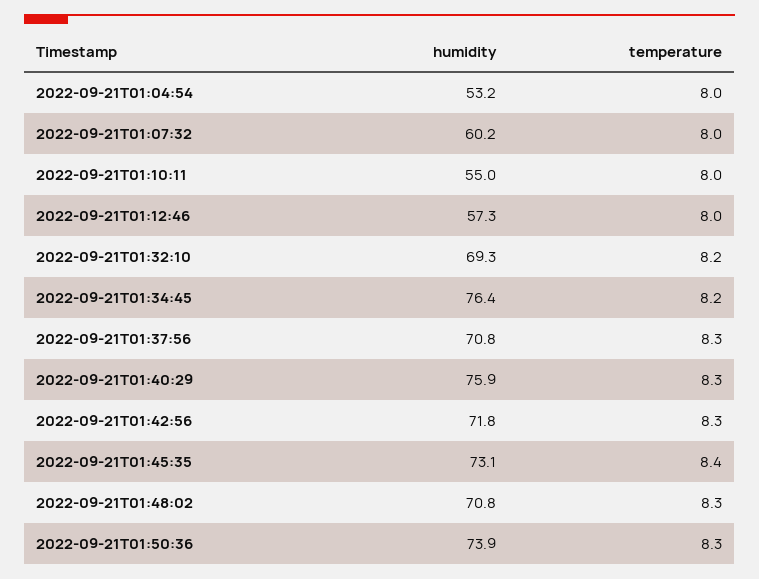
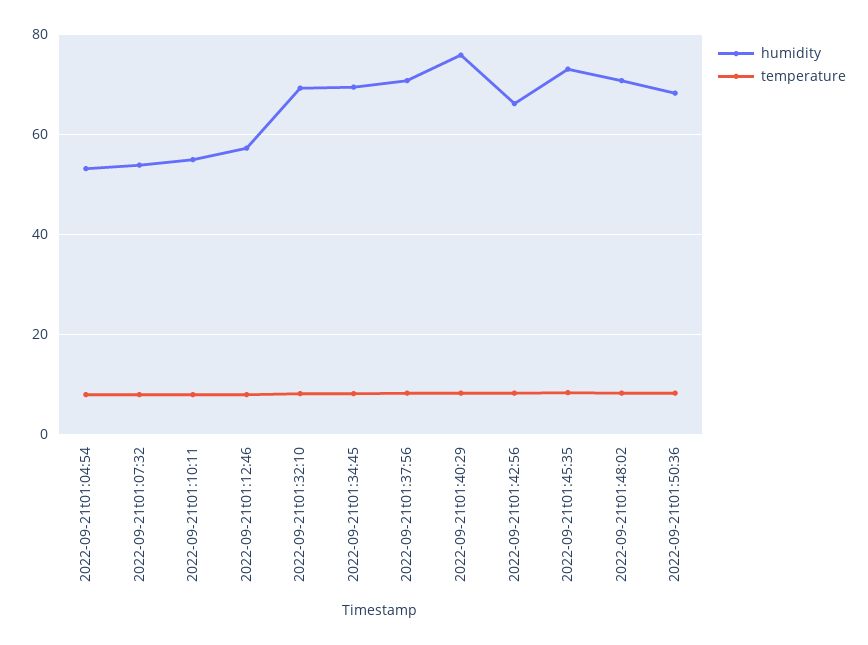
  {
    "humidity": {
      "2022-09-21T01:04:54": 53.2,
-     "2022-09-21T01:07:32": 60.2,
+     "2022-09-21T01:07:32": 54,
      "2022-09-21T01:10:11": 55,
      "2022-09-21T01:12:46": 57.3,
      "2022-09-21T01:32:10": 69.3,
-     "2022-09-21T01:34:45": 76.4,
+     "2022-09-21T01:34:45": 70,
      "2022-09-21T01:37:56": 70.8,
      "2022-09-21T01:40:29": 75.9,
-     "2022-09-21T01:42:56": 71.8,
+     "2022-09-21T01:42:56": 66,
      "2022-09-21T01:45:35": 73.1,
      "2022-09-21T01:48:02": 70.8,
-     "2022-09-21T01:50:36": 73.9
+     "2022-09-21T01:50:36": 68
    },
    "temperature": {
      "2022-09-21T01:04:54": 8,
      "2022-09-21T01:07:32": 8,
      "2022-09-21T01:10:11": 8,
      "2022-09-21T01:12:46": 8,
      "2022-09-21T01:32:10": 8.2,
      "2022-09-21T01:34:45": 8.2,
      "2022-09-21T01:37:56": 8.3,
      "2022-09-21T01:40:29": 8.3,
      "2022-09-21T01:42:56": 8.3,
      "2022-09-21T01:45:35": 8.4,
      "2022-09-21T01:48:02": 8.3,
      "2022-09-21T01:50:36": 8.3
    }
  }

